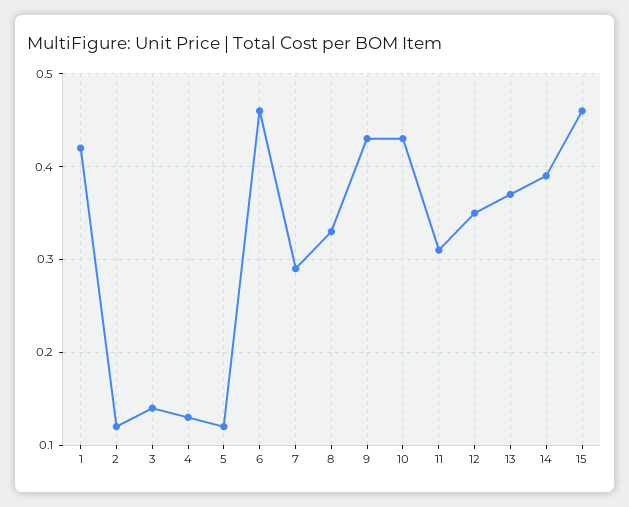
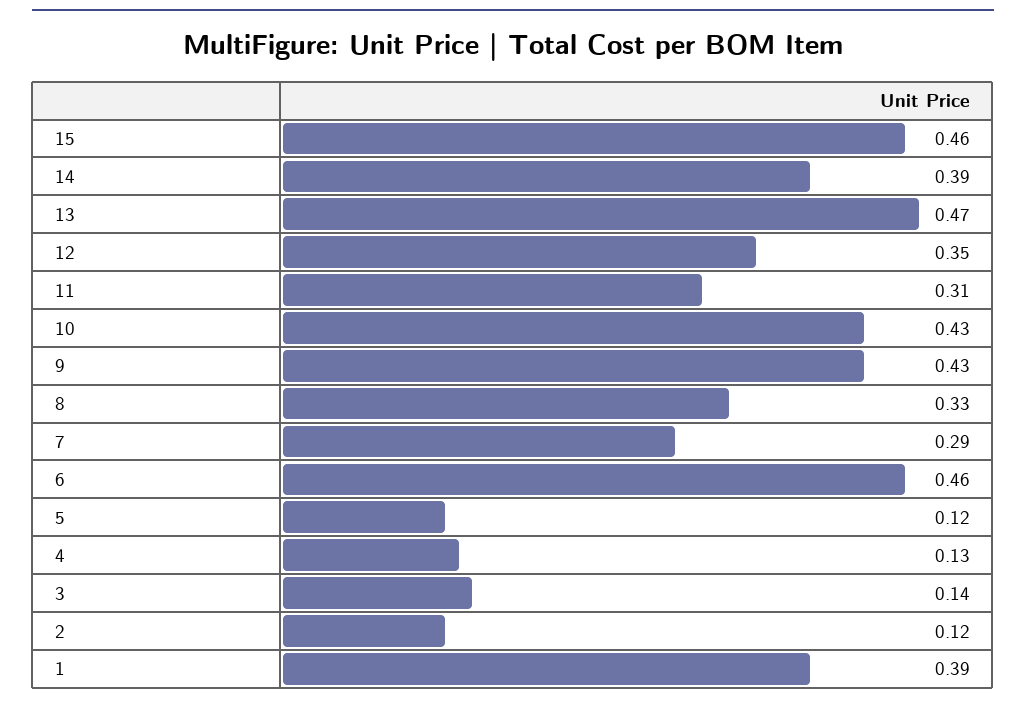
  {
-   "1": 0.42,
+   "1": 0.39,
    "2": 0.12,
    "3": 0.14,
    "4": 0.13,
    "5": 0.12,
    "6": 0.46,
    "7": 0.29,
    "8": 0.33,
    "9": 0.43,
    "10": 0.43,
    "11": 0.31,
    "12": 0.35,
-   "13": 0.37,
+   "13": 0.47,
    "14": 0.39,
    "15": 0.46
  }

